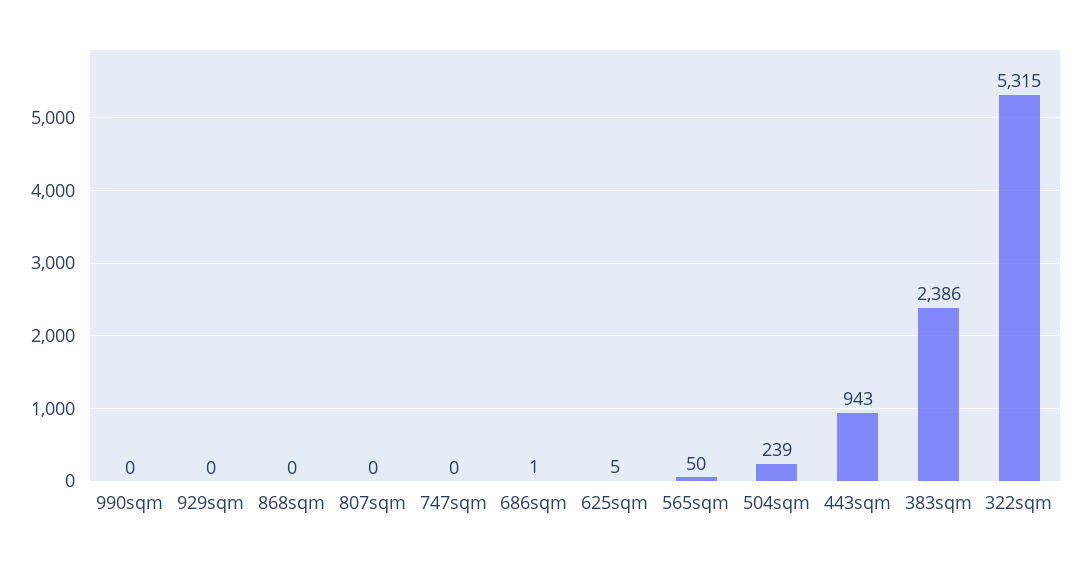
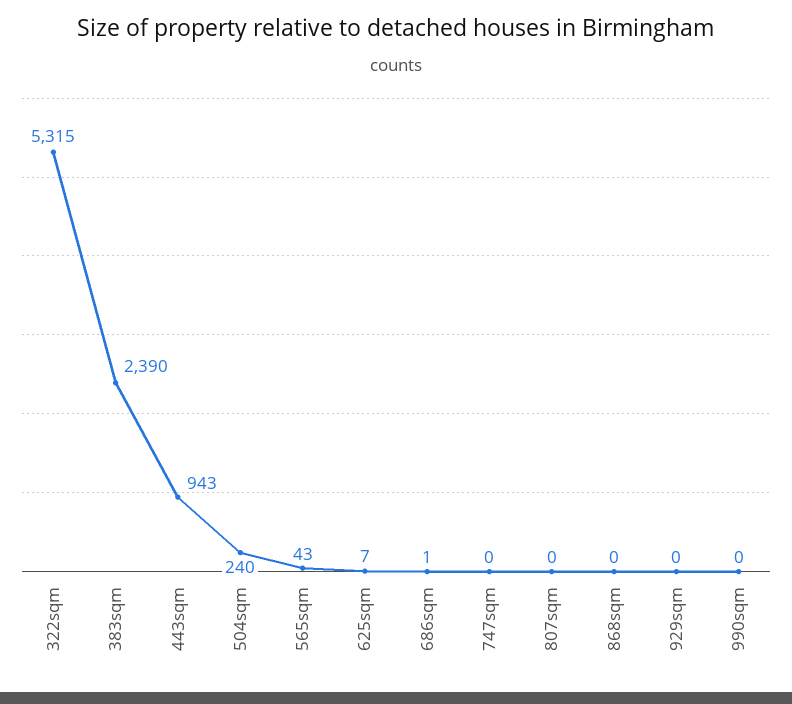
  {
    "990sqm": 0,
    "929sqm": 0,
    "868sqm": 0,
    "807sqm": 0,
    "747sqm": 0,
    "686sqm": 1,
-   "625sqm": 5,
+   "625sqm": 7,
-   "565sqm": 50,
+   "565sqm": 43,
-   "504sqm": 239,
+   "504sqm": 240,
    "443sqm": 943,
-   "383sqm": 2386,
+   "383sqm": 2390,
    "322sqm": 5315
  }

